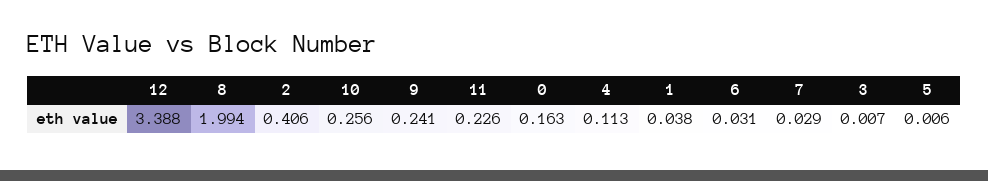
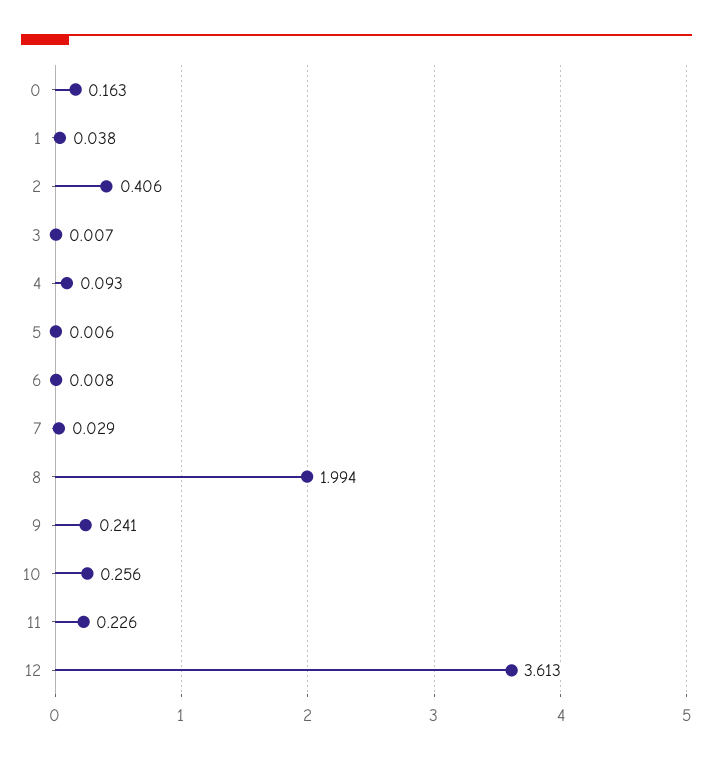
  {
-   "12": 3.388,
+   "12": 3.613,
    "8": 1.994,
    "2": 0.406,
    "10": 0.256,
    "9": 0.241,
    "11": 0.226,
    "0": 0.163,
-   "4": 0.113,
+   "4": 0.093,
    "1": 0.038,
-   "6": 0.031,
+   "6": 0.008,
    "7": 0.029,
    "3": 0.007,
    "5": 0.006
  }

